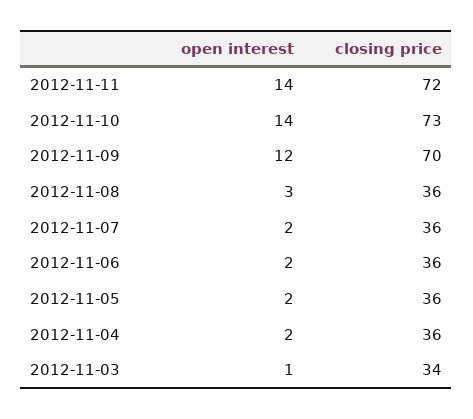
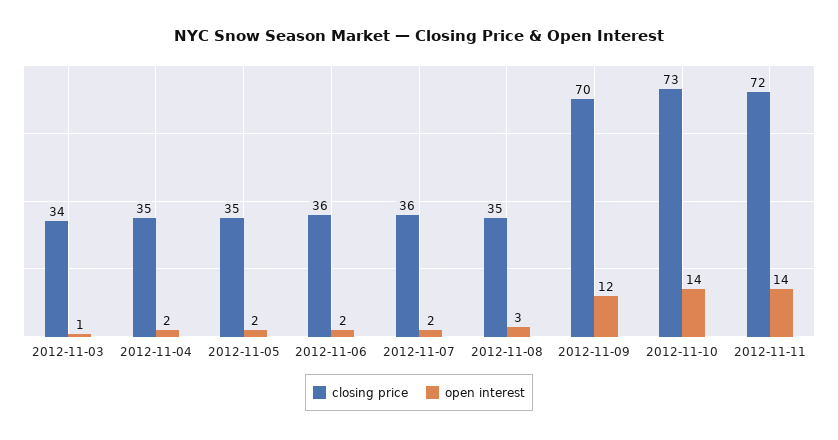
  {
    "open interest": {
      "2012-11-11": 14,
      "2012-11-10": 14,
      "2012-11-09": 12,
      "2012-11-08": 3,
      "2012-11-07": 2,
      "2012-11-06": 2,
      "2012-11-05": 2,
      "2012-11-04": 2,
      "2012-11-03": 1
    },
    "closing price": {
      "2012-11-11": 72,
      "2012-11-10": 73,
      "2012-11-09": 70,
-     "2012-11-08": 36,
+     "2012-11-08": 35,
      "2012-11-07": 36,
      "2012-11-06": 36,
-     "2012-11-05": 36,
+     "2012-11-05": 35,
-     "2012-11-04": 36,
+     "2012-11-04": 35,
      "2012-11-03": 34
    }
  }

